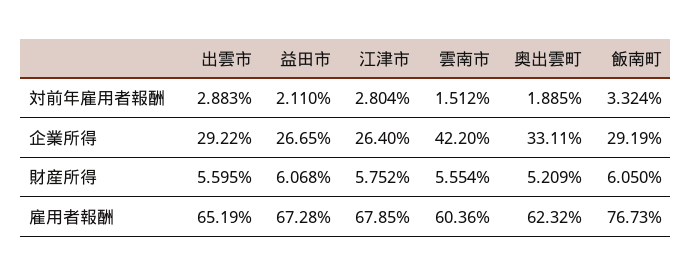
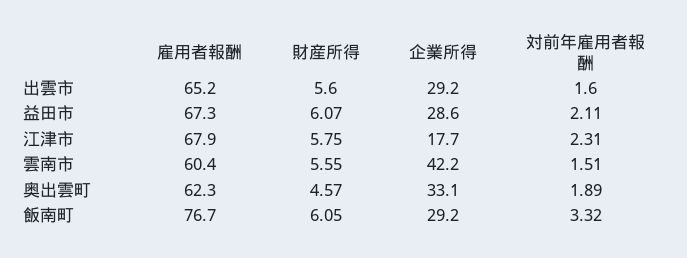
  {
    "出雲市": {
-     "対前年雇用者報酬": 2.883,
+     "対前年雇用者報酬": 1.6,
      "企業所得": 29.22,
      "財産所得": 5.595,
      "雇用者報酬": 65.19
    },
    "益田市": {
      "対前年雇用者報酬": 2.11,
-     "企業所得": 26.65,
+     "企業所得": 28.6,
      "財産所得": 6.068,
      "雇用者報酬": 67.28
    },
    "江津市": {
-     "対前年雇用者報酬": 2.804,
+     "対前年雇用者報酬": 2.31,
-     "企業所得": 26.4,
+     "企業所得": 17.7,
      "財産所得": 5.752,
      "雇用者報酬": 67.85
    },
    "雲南市": {
      "対前年雇用者報酬": 1.512,
      "企業所得": 42.2,
      "財産所得": 5.554,
      "雇用者報酬": 60.36
    },
    "奥出雲町": {
      "対前年雇用者報酬": 1.885,
      "企業所得": 33.11,
-     "財産所得": 5.209,
+     "財産所得": 4.57,
      "雇用者報酬": 62.32
    },
    "飯南町": {
      "対前年雇用者報酬": 3.324,
      "企業所得": 29.19,
      "財産所得": 6.05,
      "雇用者報酬": 76.73
    }
  }

